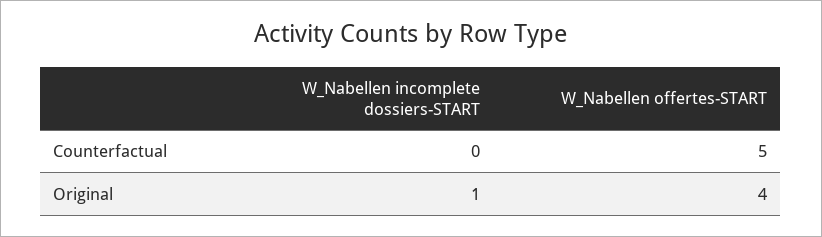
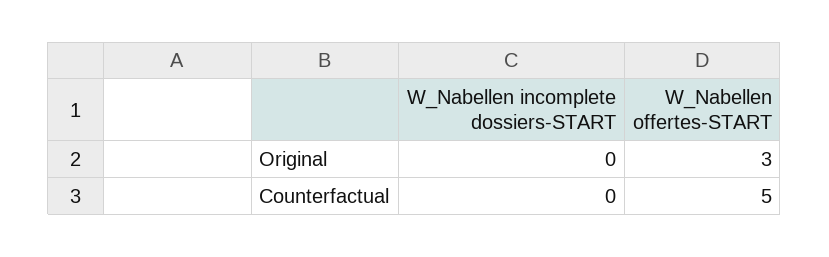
  {
    "W_Nabellen incomplete dossiers-START": {
      "Counterfactual": 0,
-     "Original": 1
+     "Original": 0
    },
    "W_Nabellen offertes-START": {
      "Counterfactual": 5,
-     "Original": 4
+     "Original": 3
    }
  }

